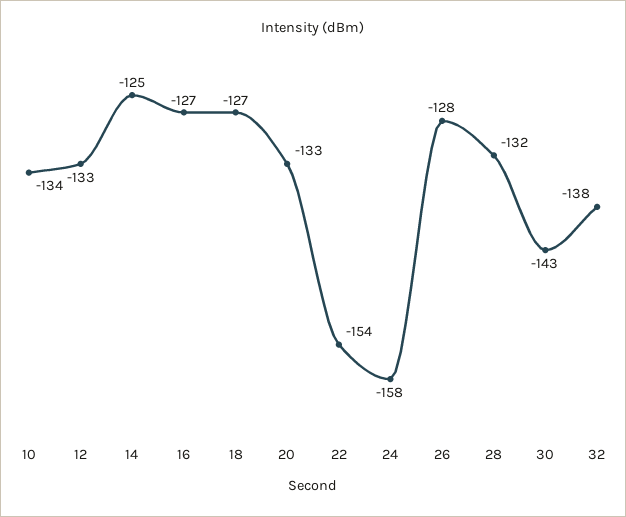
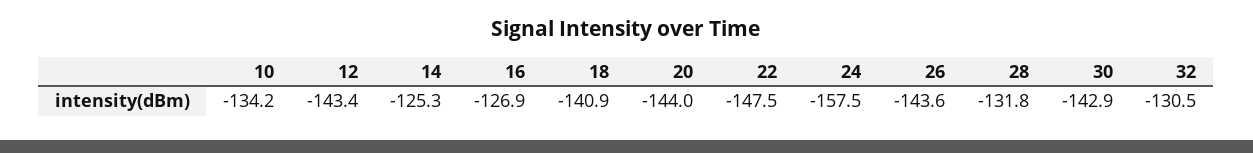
  {
    "10": -134.2,
-   "12": -133,
+   "12": -143.4,
    "14": -125.3,
    "16": -126.9,
-   "18": -127,
+   "18": -140.9,
-   "20": -133,
+   "20": -144,
-   "22": -154,
+   "22": -147.5,
    "24": -157.5,
-   "26": -128,
+   "26": -143.6,
    "28": -131.8,
    "30": -142.9,
-   "32": -138
+   "32": -130.5
  }

